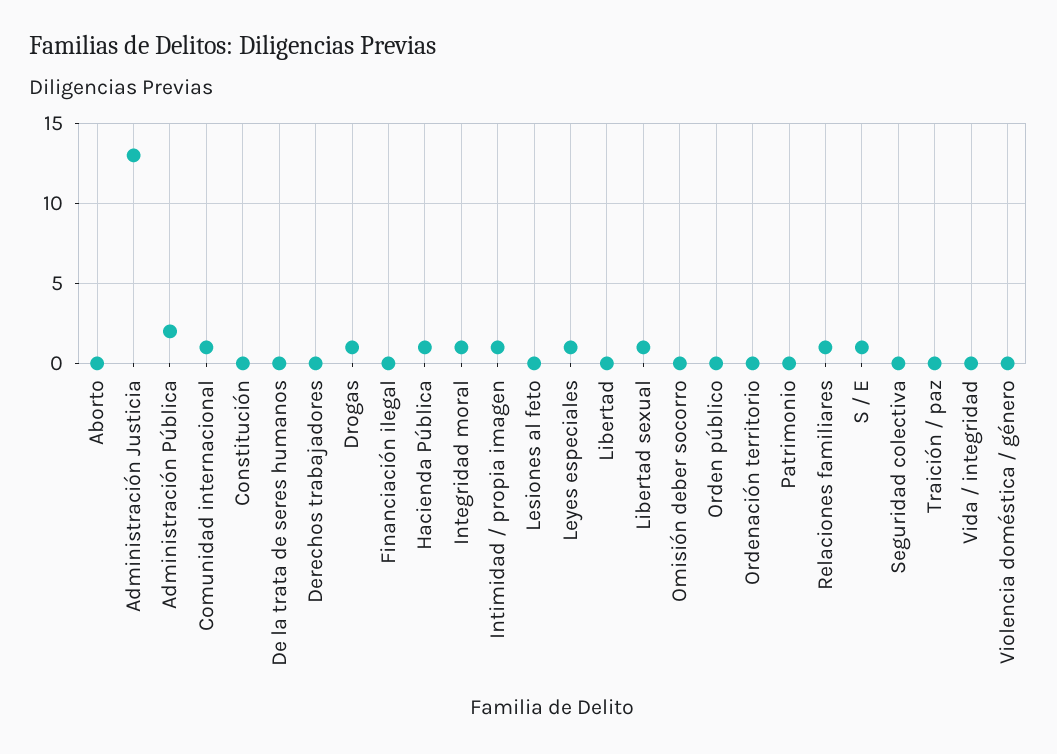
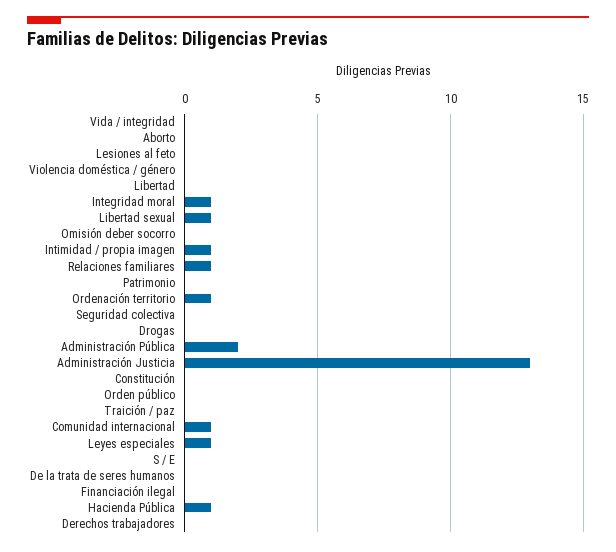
  {
    "Aborto": 0,
    "Administración Justicia": 13,
    "Administración Pública": 2,
    "Comunidad internacional": 1,
    "Constitución": 0,
    "De la trata de seres humanos": 0,
    "Derechos trabajadores": 0,
-   "Drogas": 1,
+   "Drogas": 0,
    "Financiación ilegal": 0,
    "Hacienda Pública": 1,
    "Integridad moral": 1,
    "Intimidad / propia imagen": 1,
    "Lesiones al feto": 0,
    "Leyes especiales": 1,
    "Libertad": 0,
    "Libertad sexual": 1,
    "Omisión deber socorro": 0,
    "Orden público": 0,
-   "Ordenación territorio": 0,
+   "Ordenación territorio": 1,
    "Patrimonio": 0,
    "Relaciones familiares": 1,
-   "S / E": 1,
+   "S / E": 0,
    "Seguridad colectiva": 0,
    "Traición / paz": 0,
    "Vida / integridad": 0,
    "Violencia doméstica / género": 0
  }

